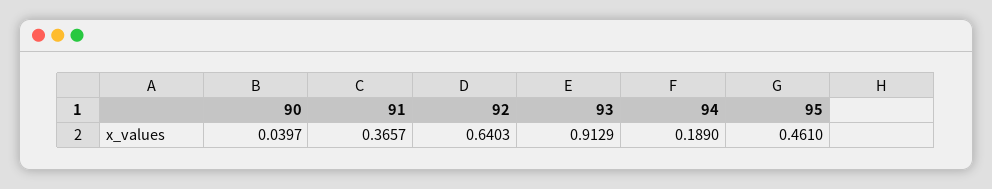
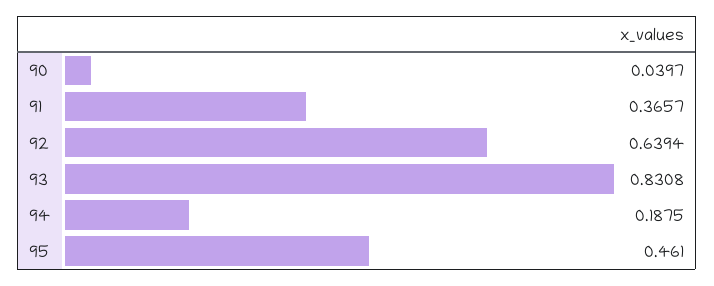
  {
    "90": 0.0397,
    "91": 0.3657,
-   "92": 0.6403,
+   "92": 0.6394,
-   "93": 0.9129,
+   "93": 0.8308,
-   "94": 0.189,
+   "94": 0.1875,
    "95": 0.461
  }

